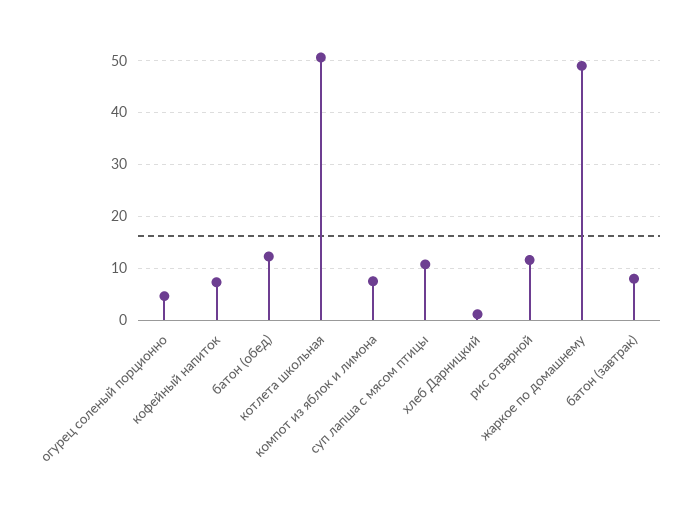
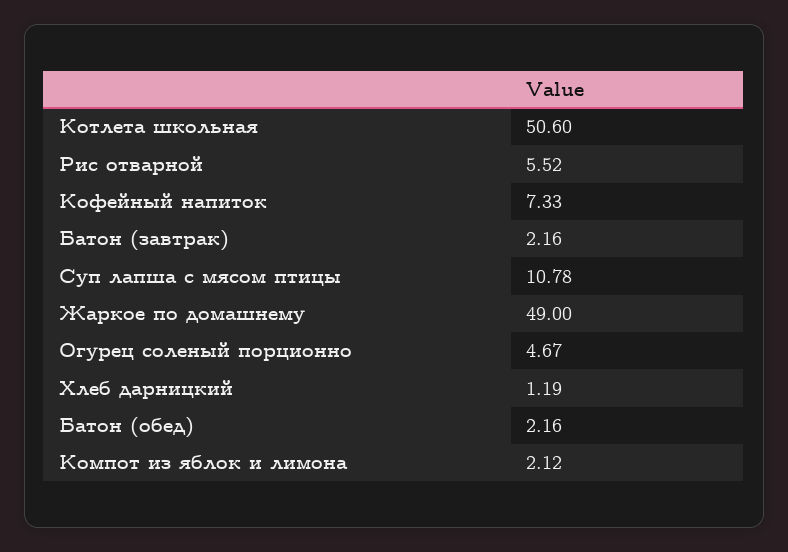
  {
    "огурец соленый порционно": 4.67,
    "кофейный напиток": 7.33,
-   "батон (обед)": 12,
+   "батон (обед)": 2.16,
    "котлета школьная": 50.6,
-   "компот из яблок и лимона": 8,
+   "компот из яблок и лимона": 2.12,
    "суп лапша с мясом птицы": 10.78,
    "хлеб Дарницкий": 1.19,
-   "рис отварной": 12,
+   "рис отварной": 5.52,
    "жаркое по домашнему": 49,
-   "батон (завтрак)": 8
+   "батон (завтрак)": 2.16
  }

